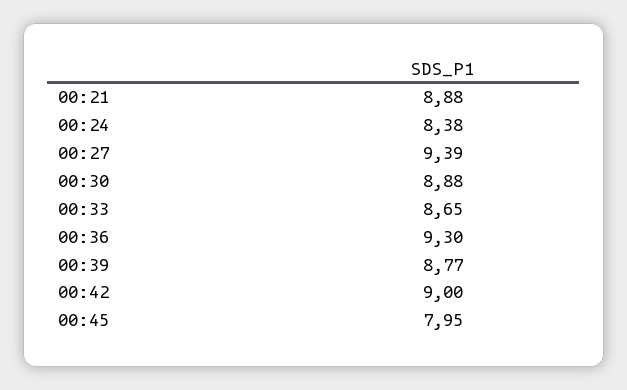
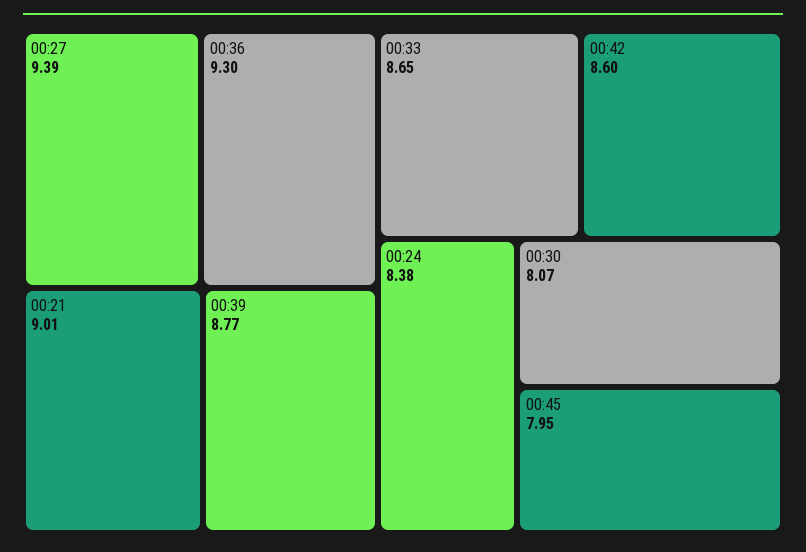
  {
-   "00:21": 8.88,
+   "00:21": 9.01,
    "00:24": 8.38,
    "00:27": 9.39,
-   "00:30": 8.88,
+   "00:30": 8.07,
    "00:33": 8.65,
    "00:36": 9.3,
    "00:39": 8.77,
-   "00:42": 9,
+   "00:42": 8.6,
    "00:45": 7.95
  }

